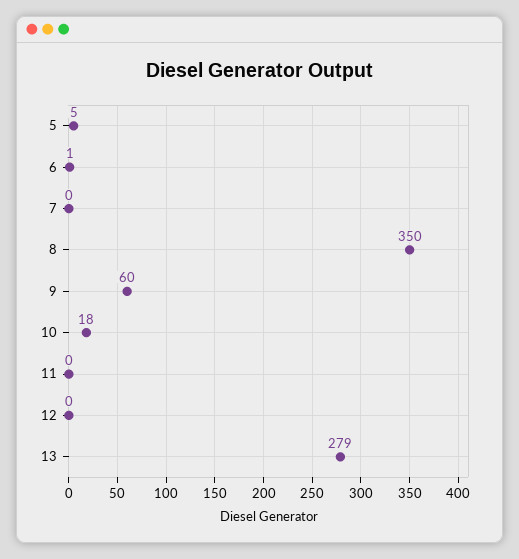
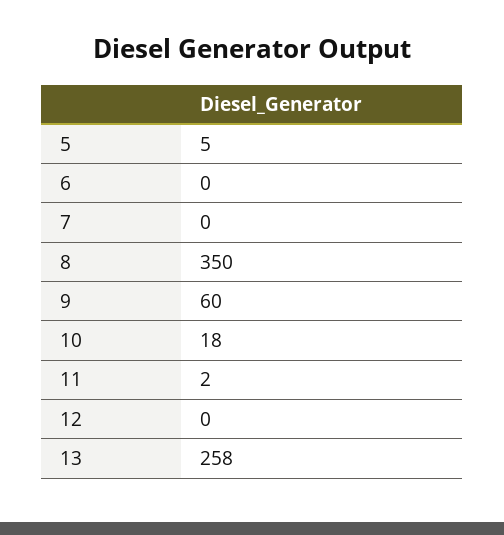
  {
    "5": 5,
-   "6": 1,
+   "6": 0,
    "7": 0,
    "8": 350,
    "9": 60,
    "10": 18,
-   "11": 0,
+   "11": 2,
    "12": 0,
-   "13": 279
+   "13": 258
  }

